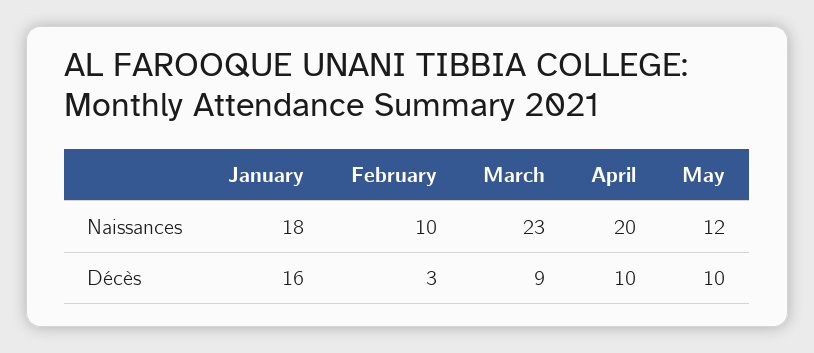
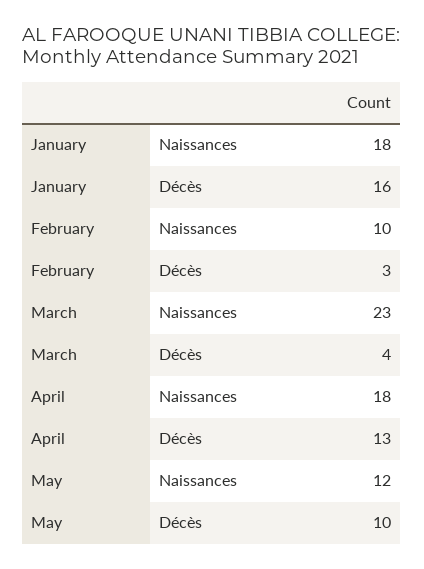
  {
    "January": {
      "Naissances": 18,
      "Décès": 16
    },
    "February": {
      "Naissances": 10,
      "Décès": 3
    },
    "March": {
      "Naissances": 23,
-     "Décès": 9
+     "Décès": 4
    },
    "April": {
-     "Naissances": 20,
+     "Naissances": 18,
-     "Décès": 10
+     "Décès": 13
    },
    "May": {
      "Naissances": 12,
      "Décès": 10
    }
  }

